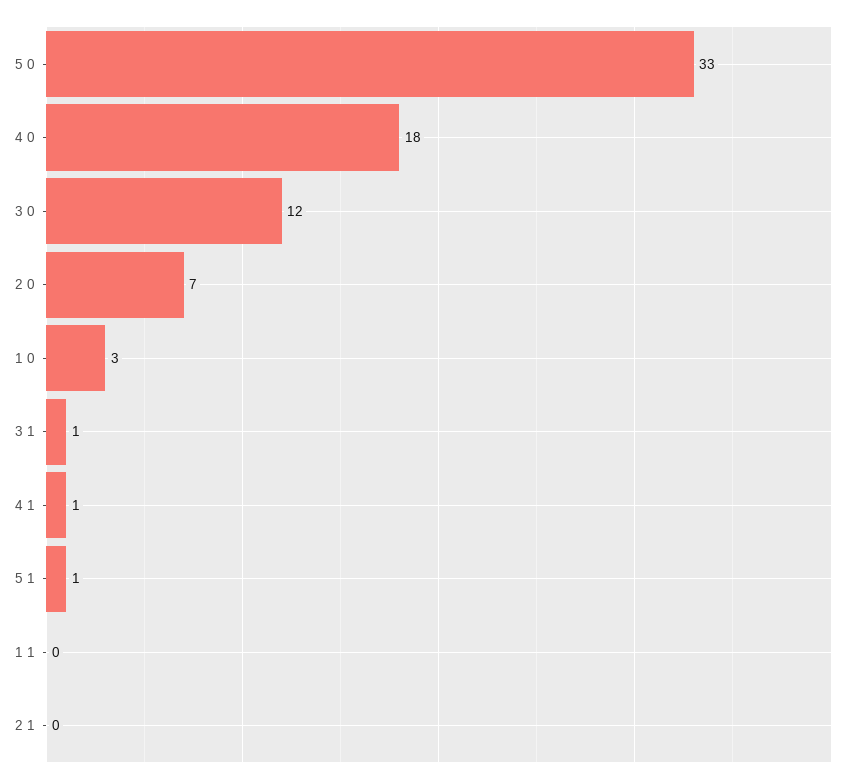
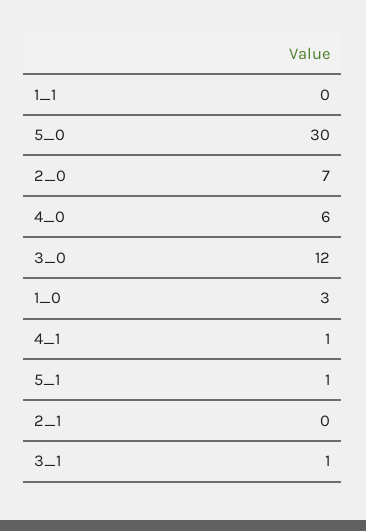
  {
-   "5 0": 33,
+   "5 0": 30,
-   "4 0": 18,
+   "4 0": 6,
    "3 0": 12,
    "2 0": 7,
    "1 0": 3,
    "3 1": 1,
    "4 1": 1,
    "5 1": 1,
    "1 1": 0,
    "2 1": 0
  }

